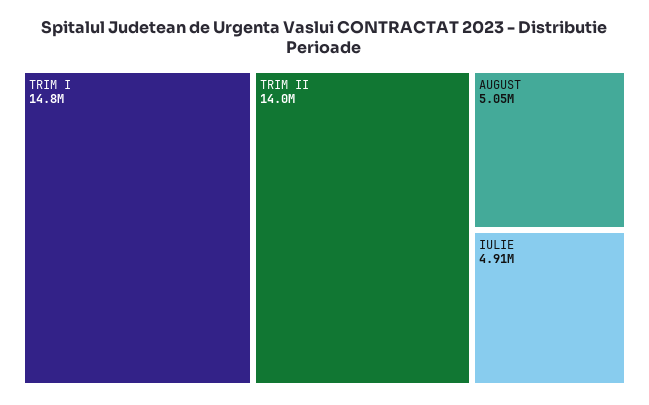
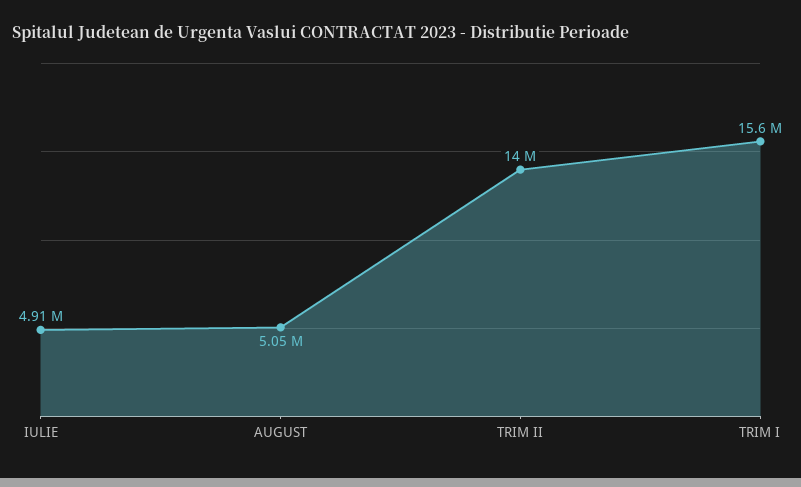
  {
-   "TRIM I": 14800000,
+   "TRIM I": 15600000,
    "TRIM II": 14000000,
    "AUGUST": 5050000,
    "IULIE": 4910000
  }

